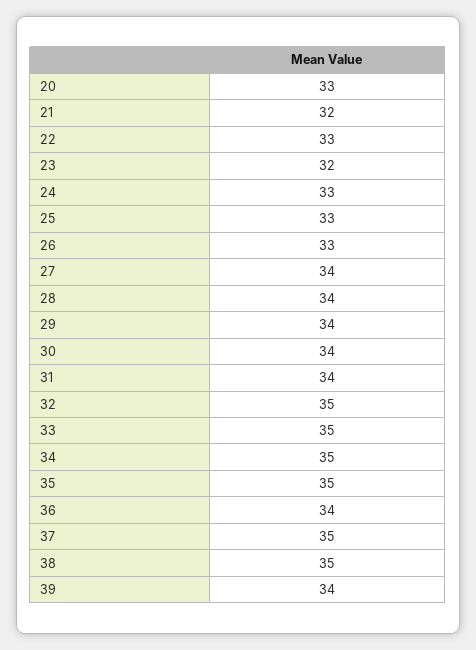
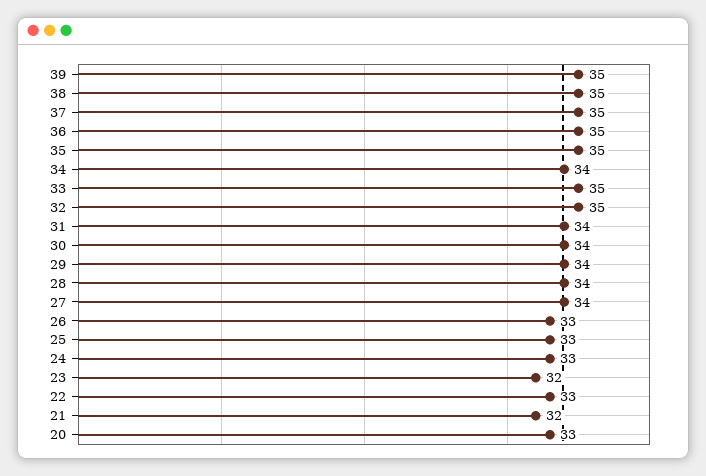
  {
    "20": 33,
    "21": 32,
    "22": 33,
    "23": 32,
    "24": 33,
    "25": 33,
    "26": 33,
    "27": 34,
    "28": 34,
    "29": 34,
    "30": 34,
    "31": 34,
    "32": 35,
    "33": 35,
-   "34": 35,
+   "34": 34,
    "35": 35,
-   "36": 34,
+   "36": 35,
    "37": 35,
    "38": 35,
-   "39": 34
+   "39": 35
  }

